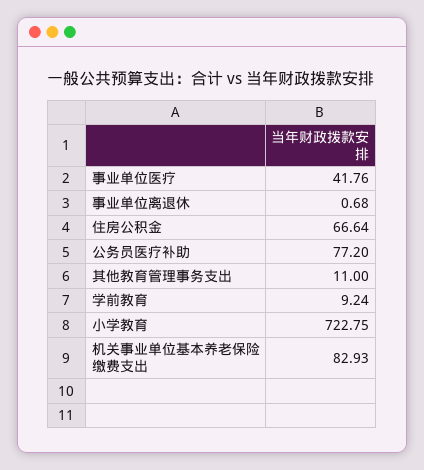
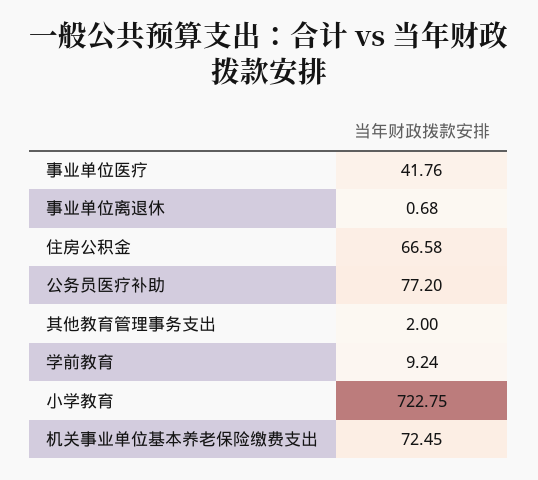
  {
    "事业单位医疗": 41.76,
    "事业单位离退休": 0.68,
-   "住房公积金": 66.64,
+   "住房公积金": 66.58,
    "公务员医疗补助": 77.2,
-   "其他教育管理事务支出": 11,
+   "其他教育管理事务支出": 2,
    "学前教育": 9.24,
    "小学教育": 722.75,
-   "机关事业单位基本养老保险缴费支出": 82.93
+   "机关事业单位基本养老保险缴费支出": 72.45
  }

